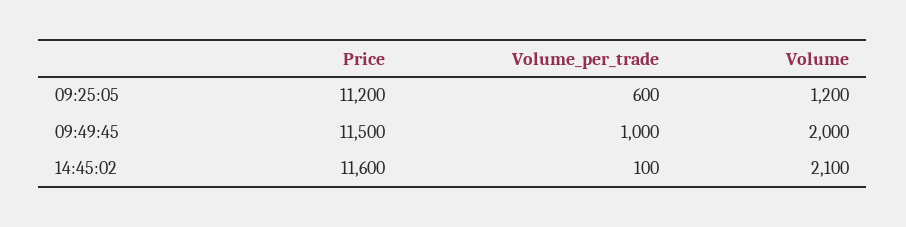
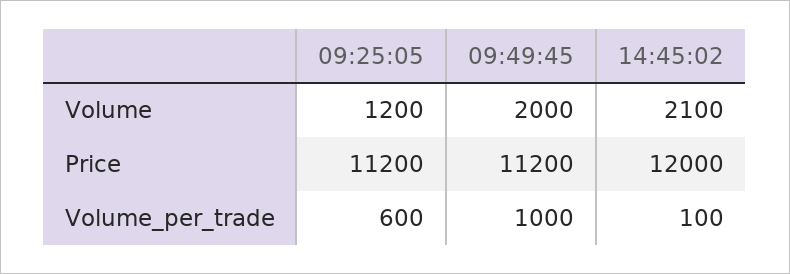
  {
    "Price": {
      "09:25:05": 11200,
-     "09:49:45": 11500,
+     "09:49:45": 11200,
-     "14:45:02": 11600
+     "14:45:02": 12000
    },
    "Volume_per_trade": {
      "09:25:05": 600,
      "09:49:45": 1000,
      "14:45:02": 100
    },
    "Volume": {
      "09:25:05": 1200,
      "09:49:45": 2000,
      "14:45:02": 2100
    }
  }

